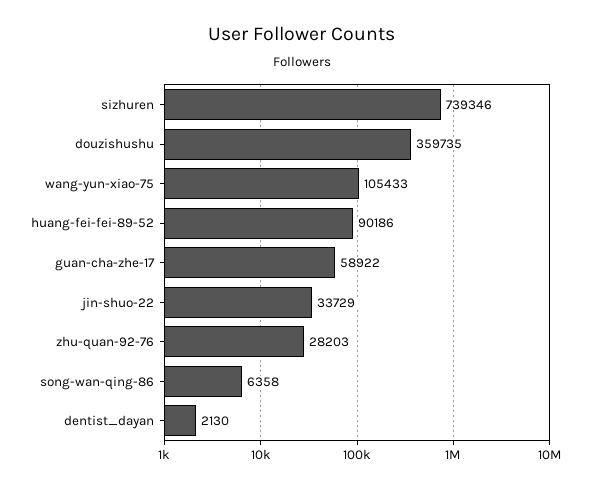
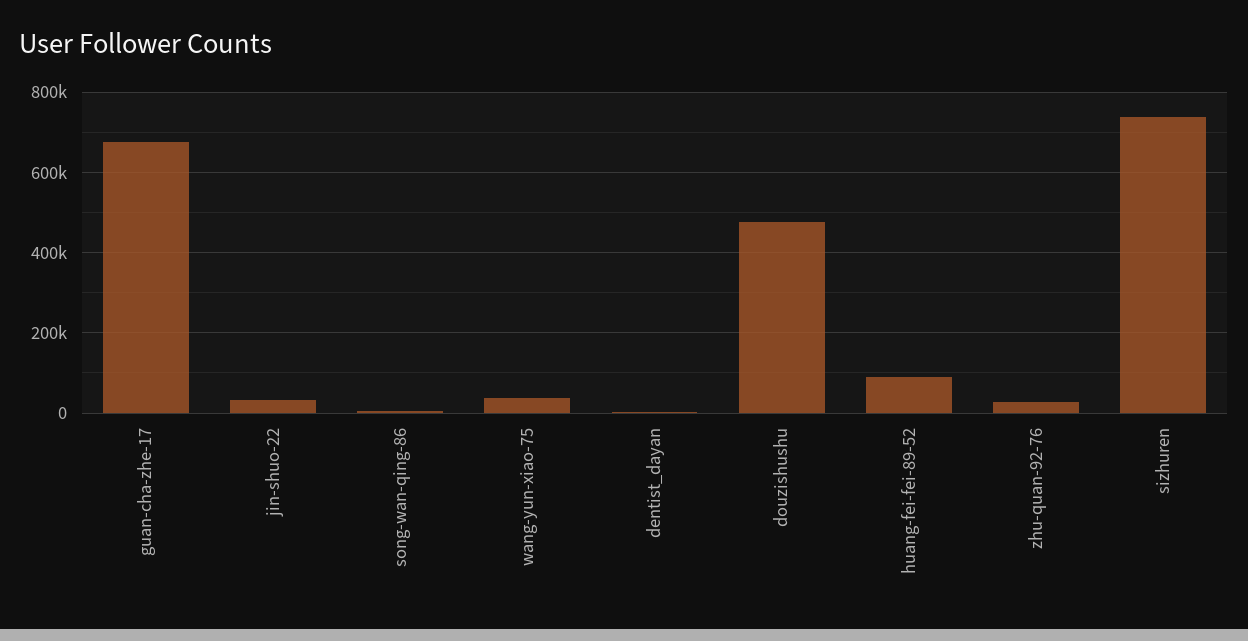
  {
    "sizhuren": 739346,
-   "douzishushu": 359735,
+   "douzishushu": 480000,
-   "wang-yun-xiao-75": 105433,
+   "wang-yun-xiao-75": 40000,
    "huang-fei-fei-89-52": 90186,
-   "guan-cha-zhe-17": 58922,
+   "guan-cha-zhe-17": 680000,
    "jin-shuo-22": 33729,
    "zhu-quan-92-76": 28203,
    "song-wan-qing-86": 6358,
    "dentist_dayan": 2130
  }

